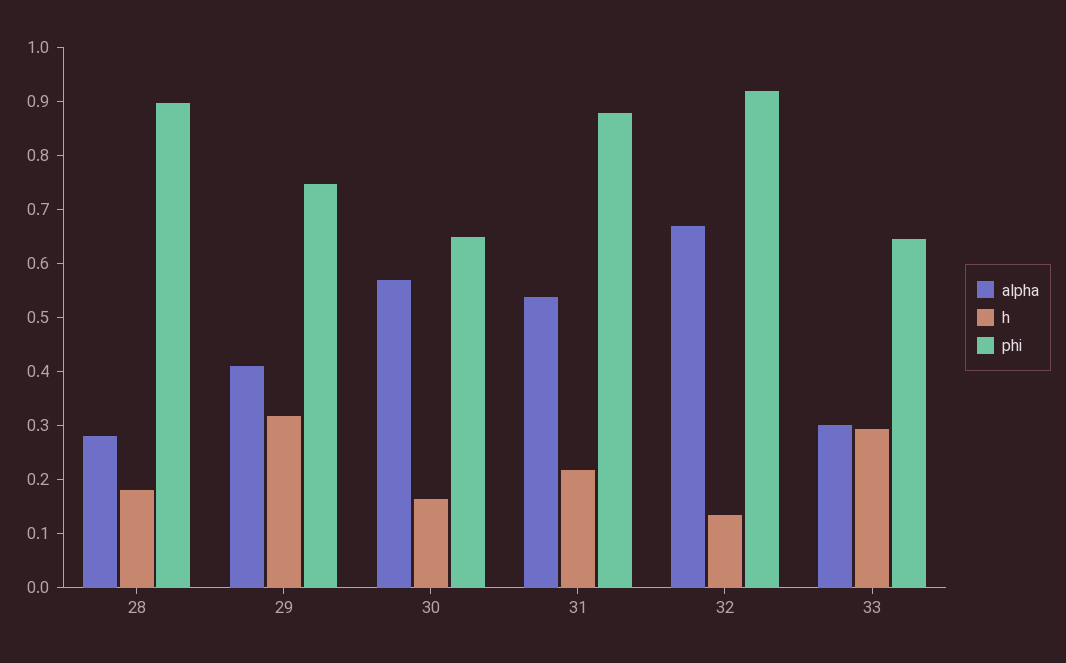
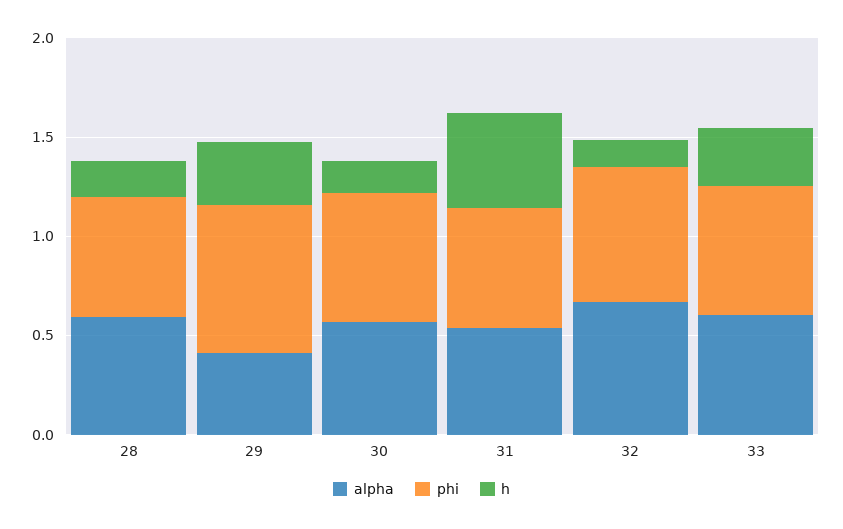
  {
    "alpha": {
-     "28": 0.28,
+     "28": 0.6,
      "29": 0.42,
      "30": 0.56,
      "31": 0.54,
      "32": 0.68,
-     "33": 0.3
+     "33": 0.6
    },
    "h": {
      "28": 0.18,
      "29": 0.32,
      "30": 0.16,
-     "31": 0.22,
+     "31": 0.5,
      "32": 0.14,
      "33": 0.3
    },
    "phi": {
-     "28": 0.9,
+     "28": 0.6,
      "29": 0.74,
      "30": 0.64,
-     "31": 0.88,
+     "31": 0.6,
-     "32": 0.92,
+     "32": 0.7,
      "33": 0.64
    }
  }

